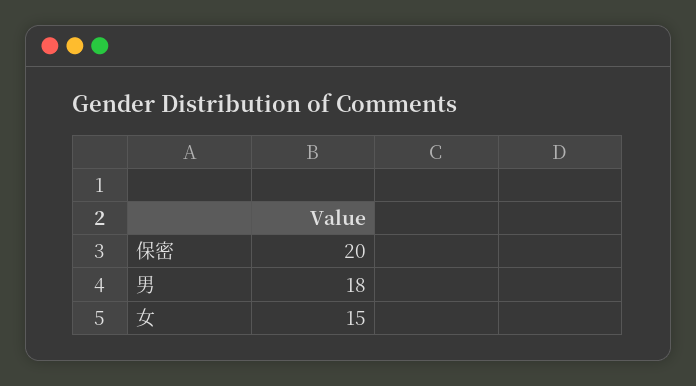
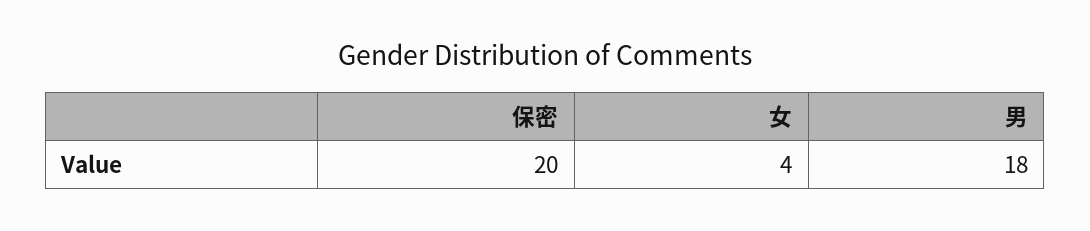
  {
    "保密": 20,
    "男": 18,
-   "女": 15
+   "女": 4
  }

